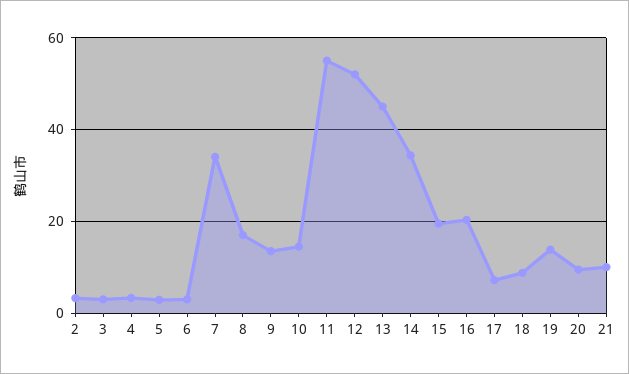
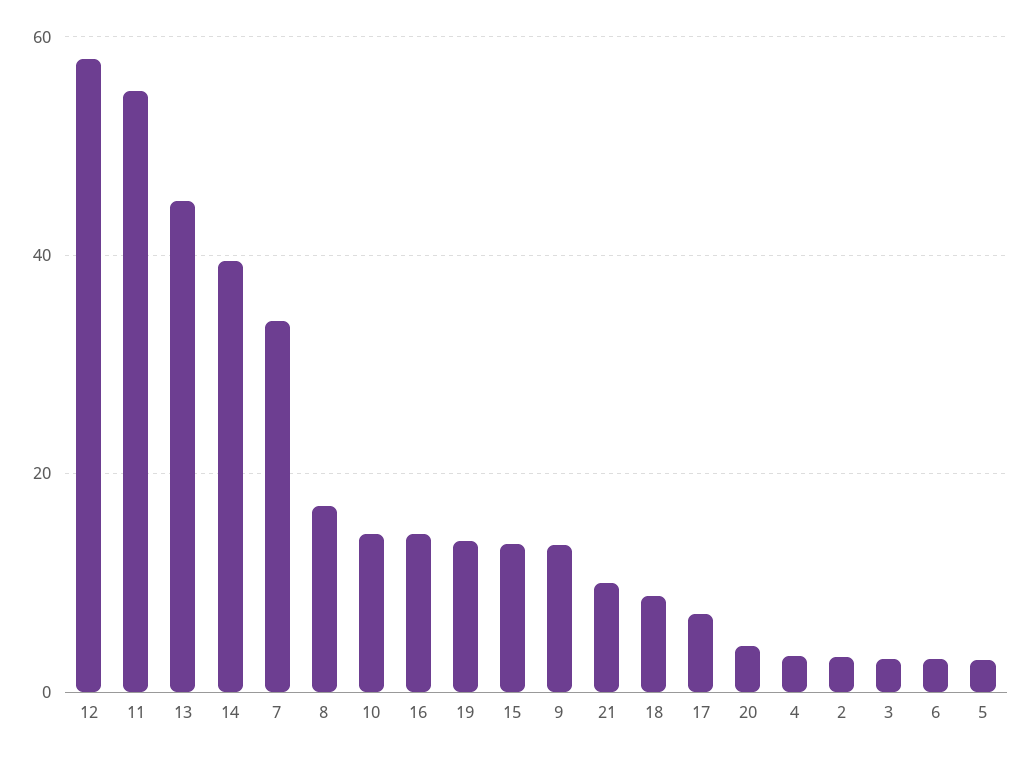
  {
    "2": 4,
    "3": 4,
    "4": 4,
    "5": 2,
    "6": 4,
    "7": 34,
    "8": 18,
    "9": 14,
    "10": 14,
    "11": 56,
-   "12": 52,
+   "12": 58,
    "13": 46,
-   "14": 34,
+   "14": 40,
-   "15": 20,
+   "15": 14,
-   "16": 20,
+   "16": 14,
    "17": 8,
    "18": 8,
    "19": 14,
-   "20": 10,
+   "20": 4,
    "21": 10
  }

